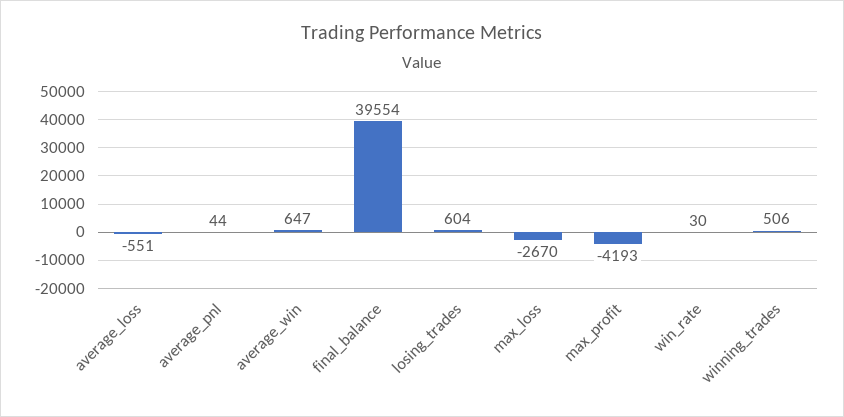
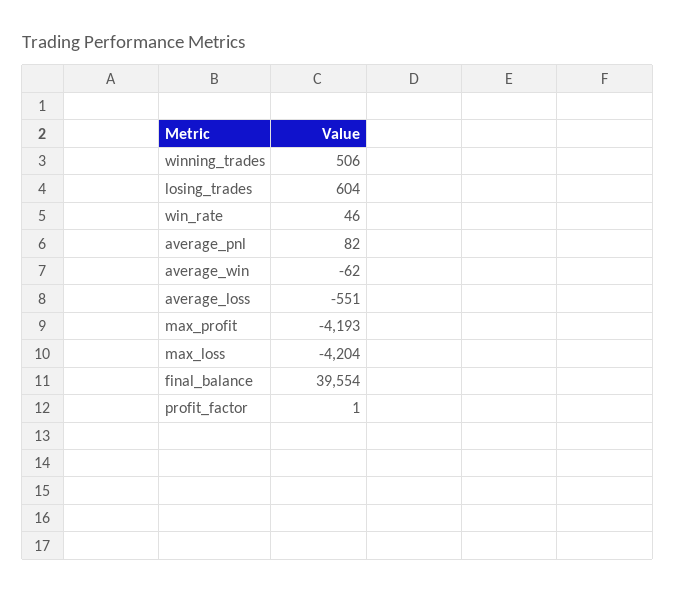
  {
    "average_loss": -551,
-   "average_pnl": 44,
+   "average_pnl": 82,
-   "average_win": 647,
+   "average_win": -62,
    "final_balance": 39554,
    "losing_trades": 604,
-   "max_loss": -2670,
+   "max_loss": -4204,
    "max_profit": -4193,
-   "win_rate": 30,
+   "win_rate": 46,
-   "winning_trades": 506
+   "winning_trades": 506,
+   "profit_factor": 1
  }

